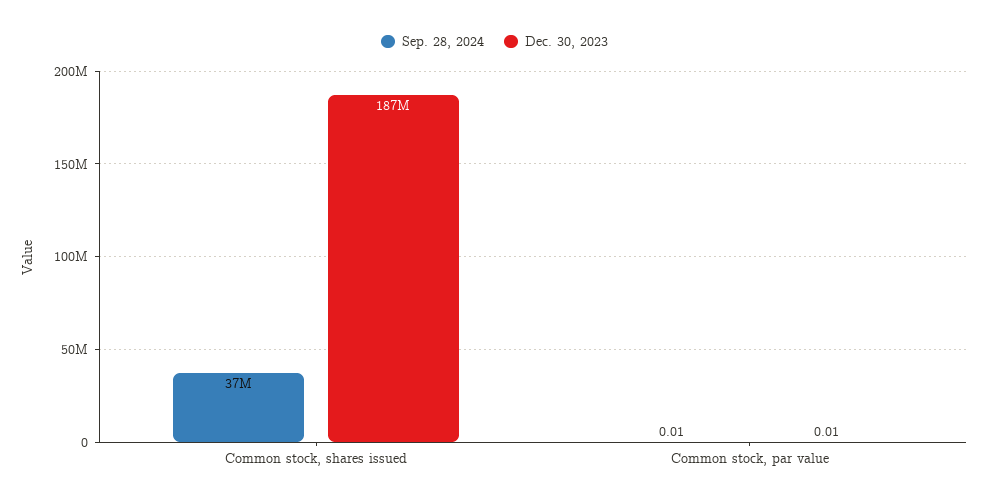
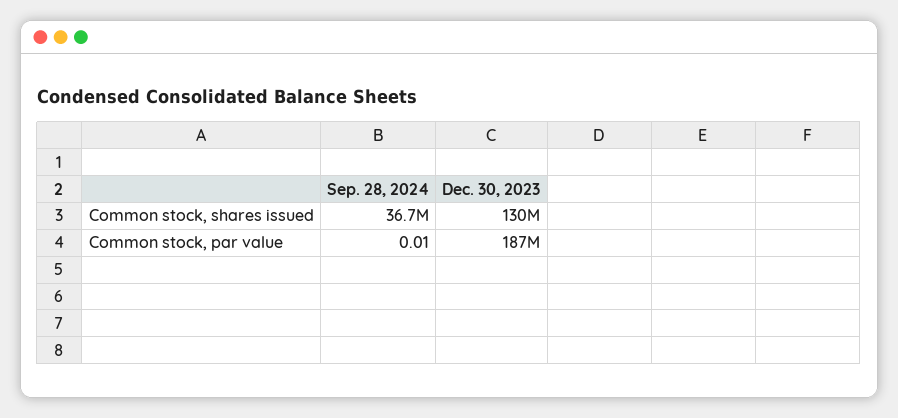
  {
    "Sep. 28, 2024": {
      "Common stock, shares issued": 36700000,
      "Common stock, par value": 0.01
    },
    "Dec. 30, 2023": {
-     "Common stock, shares issued": 187000000,
+     "Common stock, shares issued": 130000000,
-     "Common stock, par value": 0.01
+     "Common stock, par value": 187000000
    }
  }

